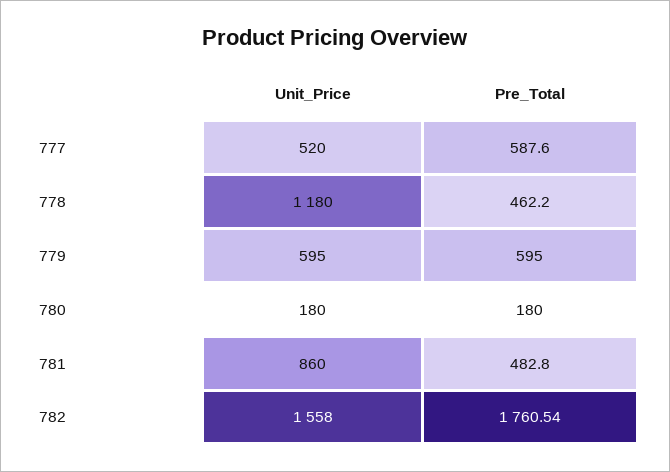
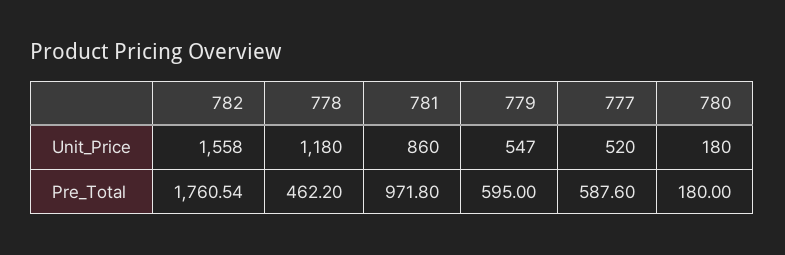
  {
    "Unit_Price": {
      "777": 520,
      "778": 1180,
-     "779": 595,
+     "779": 547,
      "780": 180,
      "781": 860,
      "782": 1558
    },
    "Pre_Total": {
      "777": 587.6,
      "778": 462.2,
      "779": 595,
      "780": 180,
-     "781": 482.8,
+     "781": 971.8,
      "782": 1760.54
    }
  }

